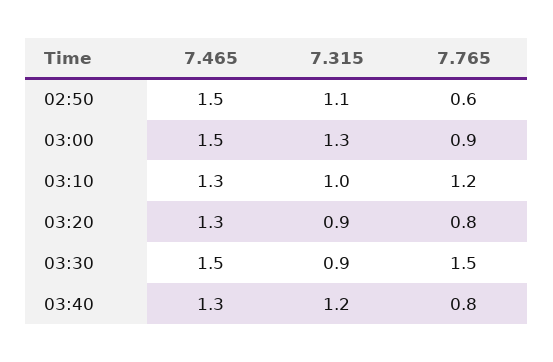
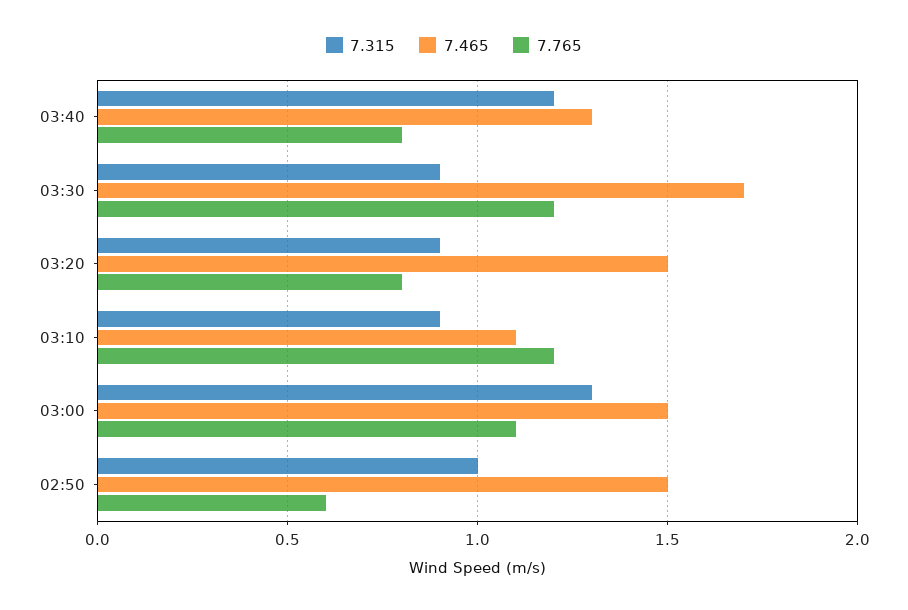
  {
    "7.465": {
      "02:50": 1.5,
      "03:00": 1.5,
-     "03:10": 1.3,
+     "03:10": 1.1,
-     "03:20": 1.3,
+     "03:20": 1.5,
-     "03:30": 1.5,
+     "03:30": 1.7,
      "03:40": 1.3
    },
    "7.315": {
-     "02:50": 1.1,
+     "02:50": 1,
      "03:00": 1.3,
-     "03:10": 1,
+     "03:10": 0.9,
      "03:20": 0.9,
      "03:30": 0.9,
      "03:40": 1.2
    },
    "7.765": {
      "02:50": 0.6,
-     "03:00": 0.9,
+     "03:00": 1.1,
      "03:10": 1.2,
      "03:20": 0.8,
-     "03:30": 1.5,
+     "03:30": 1.2,
      "03:40": 0.8
    }
  }

